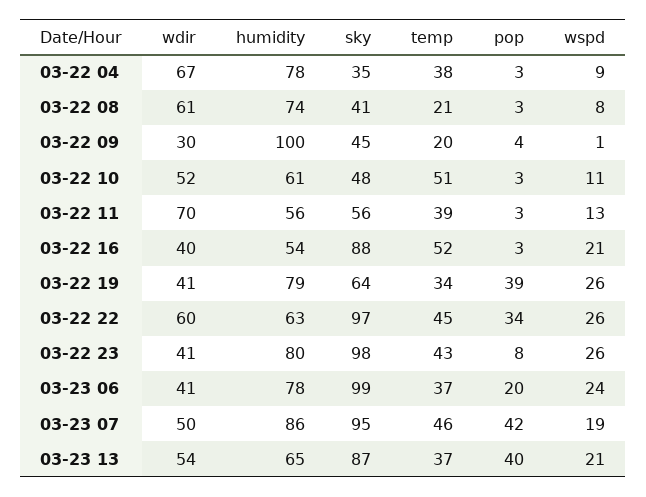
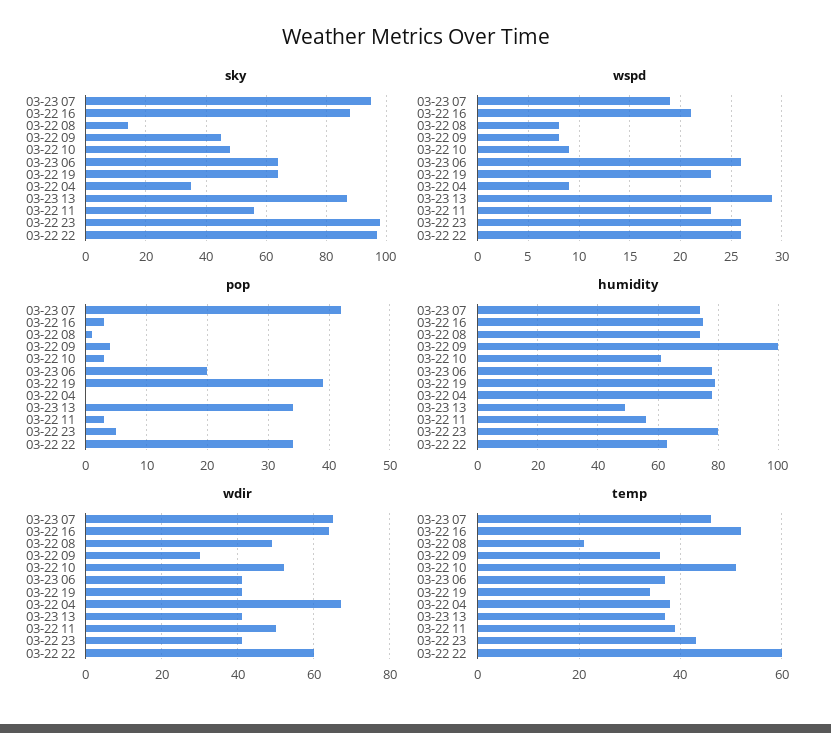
  {
    "wdir": {
      "03-22 04": 67,
-     "03-22 08": 61,
+     "03-22 08": 50,
      "03-22 09": 30,
      "03-22 10": 52,
-     "03-22 11": 70,
+     "03-22 11": 50,
-     "03-22 16": 40,
+     "03-22 16": 65,
      "03-22 19": 41,
      "03-22 22": 60,
      "03-22 23": 41,
      "03-23 06": 41,
-     "03-23 07": 50,
+     "03-23 07": 65,
-     "03-23 13": 54
+     "03-23 13": 40
    },
    "humidity": {
      "03-22 04": 78,
      "03-22 08": 74,
      "03-22 09": 100,
      "03-22 10": 61,
      "03-22 11": 56,
-     "03-22 16": 54,
+     "03-22 16": 75,
      "03-22 19": 79,
      "03-22 22": 63,
      "03-22 23": 80,
      "03-23 06": 78,
-     "03-23 07": 86,
+     "03-23 07": 75,
-     "03-23 13": 65
+     "03-23 13": 50
    },
    "sky": {
      "03-22 04": 35,
-     "03-22 08": 41,
+     "03-22 08": 15,
      "03-22 09": 45,
      "03-22 10": 48,
      "03-22 11": 56,
      "03-22 16": 88,
      "03-22 19": 64,
      "03-22 22": 97,
      "03-22 23": 98,
-     "03-23 06": 99,
+     "03-23 06": 65,
      "03-23 07": 95,
      "03-23 13": 87
    },
    "temp": {
      "03-22 04": 38,
      "03-22 08": 21,
-     "03-22 09": 20,
+     "03-22 09": 35,
      "03-22 10": 51,
      "03-22 11": 39,
      "03-22 16": 52,
      "03-22 19": 34,
-     "03-22 22": 45,
+     "03-22 22": 60,
      "03-22 23": 43,
      "03-23 06": 37,
      "03-23 07": 46,
      "03-23 13": 37
    },
    "pop": {
-     "03-22 04": 3,
+     "03-22 04": 0,
-     "03-22 08": 3,
+     "03-22 08": 1,
      "03-22 09": 4,
      "03-22 10": 3,
      "03-22 11": 3,
      "03-22 16": 3,
      "03-22 19": 39,
      "03-22 22": 34,
-     "03-22 23": 8,
+     "03-22 23": 5,
      "03-23 06": 20,
      "03-23 07": 42,
-     "03-23 13": 40
+     "03-23 13": 34
    },
    "wspd": {
      "03-22 04": 9,
      "03-22 08": 8,
-     "03-22 09": 1,
+     "03-22 09": 8,
-     "03-22 10": 11,
+     "03-22 10": 9,
-     "03-22 11": 13,
+     "03-22 11": 23,
      "03-22 16": 21,
-     "03-22 19": 26,
+     "03-22 19": 23,
      "03-22 22": 26,
      "03-22 23": 26,
-     "03-23 06": 24,
+     "03-23 06": 26,
      "03-23 07": 19,
-     "03-23 13": 21
+     "03-23 13": 29
    }
  }

